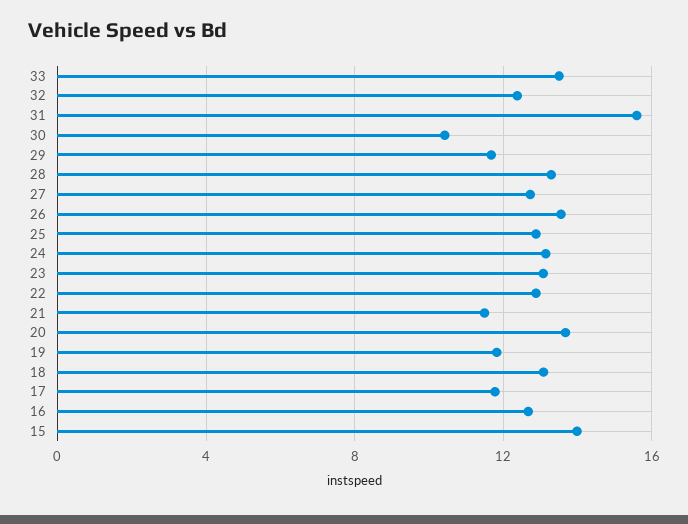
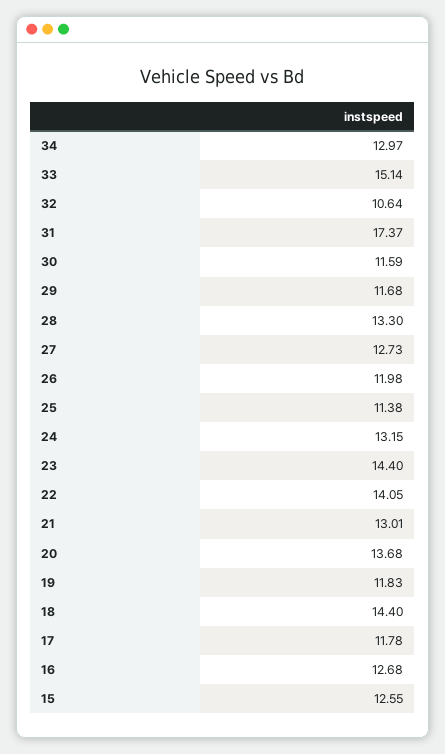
  {
-   "33": 13.5,
+   "33": 15.14,
-   "32": 12.5,
+   "32": 10.64,
-   "31": 15.5,
+   "31": 17.37,
-   "30": 10.5,
+   "30": 11.59,
    "29": 11.68,
    "28": 13.3,
    "27": 12.73,
-   "26": 13.5,
+   "26": 11.98,
-   "25": 13,
+   "25": 11.38,
    "24": 13.15,
-   "23": 13,
+   "23": 14.4,
-   "22": 13,
+   "22": 14.05,
-   "21": 11.5,
+   "21": 13.01,
    "20": 13.68,
    "19": 11.83,
-   "18": 13,
+   "18": 14.4,
    "17": 11.78,
    "16": 12.68,
-   "15": 14
+   "15": 12.55,
+   "34": 12.97
  }

